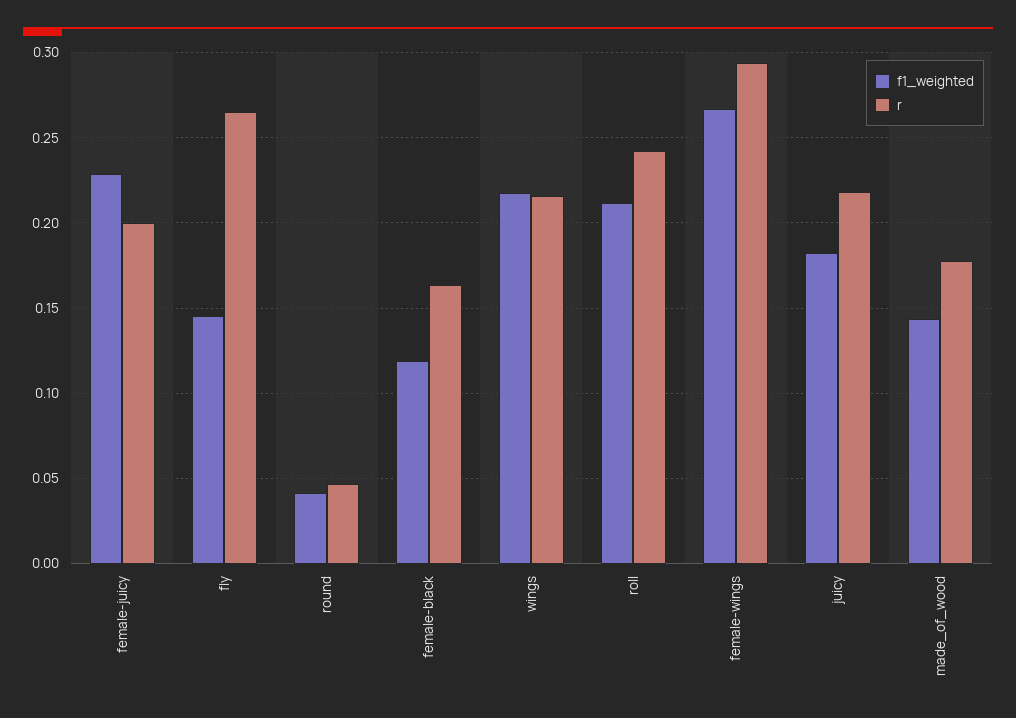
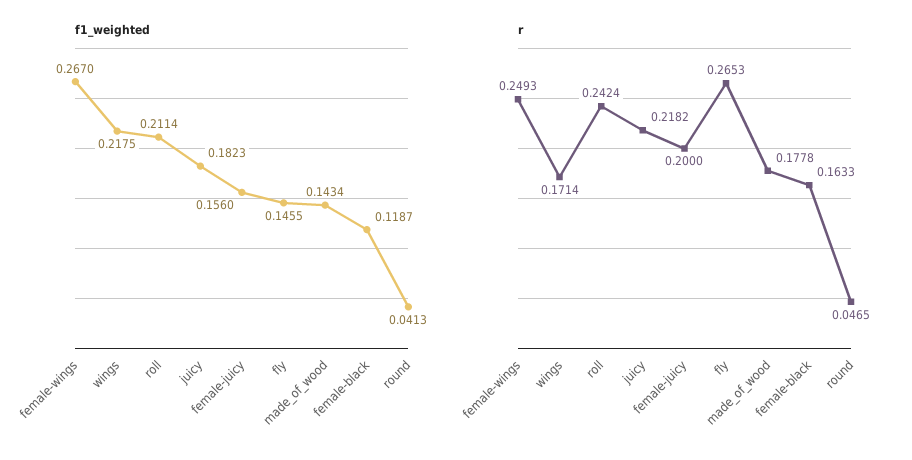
  {
    "f1_weighted": {
-     "female-juicy": 0.23,
+     "female-juicy": 0.156,
      "fly": 0.1455,
      "round": 0.0413,
      "female-black": 0.1187,
      "wings": 0.2175,
      "roll": 0.2114,
      "female-wings": 0.267,
      "juicy": 0.1823,
      "made_of_wood": 0.1434
    },
    "r": {
      "female-juicy": 0.2,
      "fly": 0.2653,
      "round": 0.0465,
      "female-black": 0.1633,
-     "wings": 0.215,
+     "wings": 0.1714,
      "roll": 0.2424,
-     "female-wings": 0.295,
+     "female-wings": 0.2493,
      "juicy": 0.2182,
      "made_of_wood": 0.1778
    }
  }

